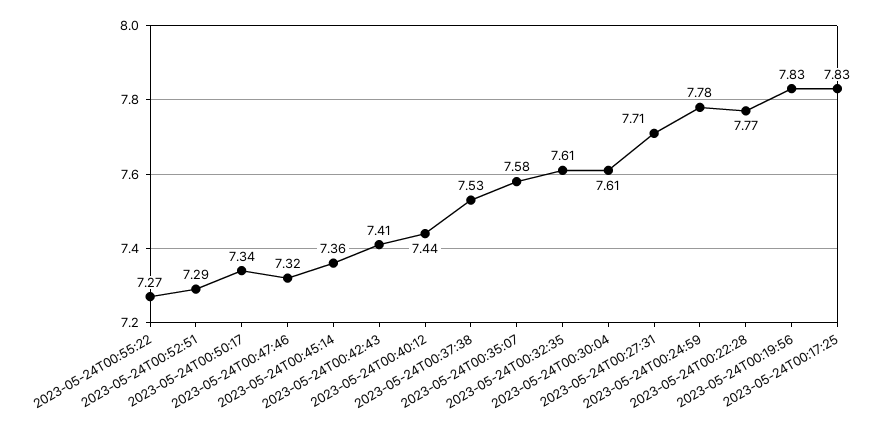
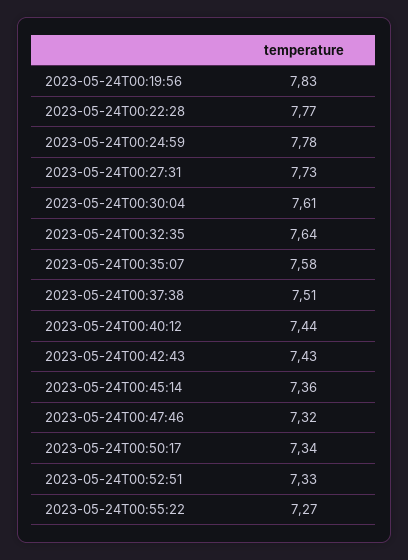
  {
    "2023-05-24T00:55:22": 7.27,
-   "2023-05-24T00:52:51": 7.29,
+   "2023-05-24T00:52:51": 7.33,
    "2023-05-24T00:50:17": 7.34,
    "2023-05-24T00:47:46": 7.32,
    "2023-05-24T00:45:14": 7.36,
-   "2023-05-24T00:42:43": 7.41,
+   "2023-05-24T00:42:43": 7.43,
    "2023-05-24T00:40:12": 7.44,
-   "2023-05-24T00:37:38": 7.53,
+   "2023-05-24T00:37:38": 7.51,
    "2023-05-24T00:35:07": 7.58,
-   "2023-05-24T00:32:35": 7.61,
+   "2023-05-24T00:32:35": 7.64,
    "2023-05-24T00:30:04": 7.61,
-   "2023-05-24T00:27:31": 7.71,
+   "2023-05-24T00:27:31": 7.73,
    "2023-05-24T00:24:59": 7.78,
    "2023-05-24T00:22:28": 7.77,
-   "2023-05-24T00:19:56": 7.83,
+   "2023-05-24T00:19:56": 7.83
-   "2023-05-24T00:17:25": 7.83
  }

